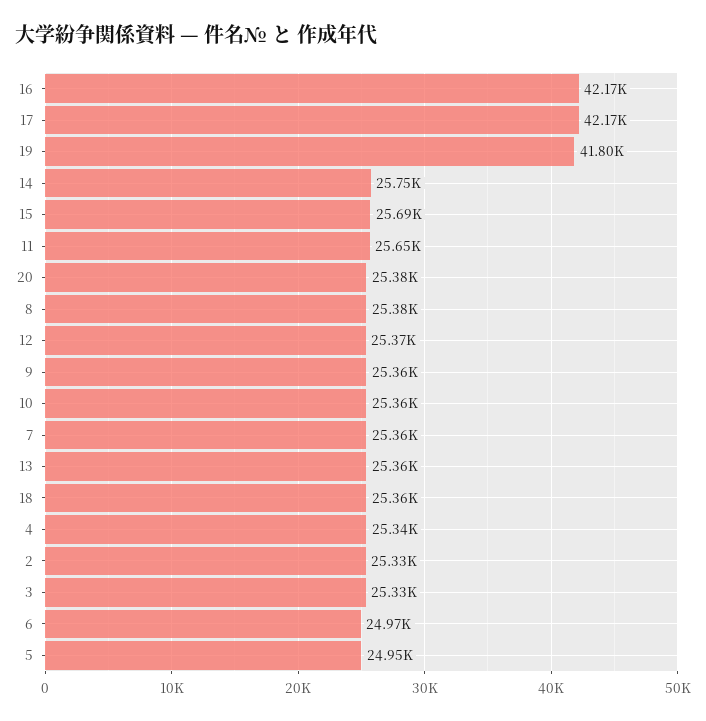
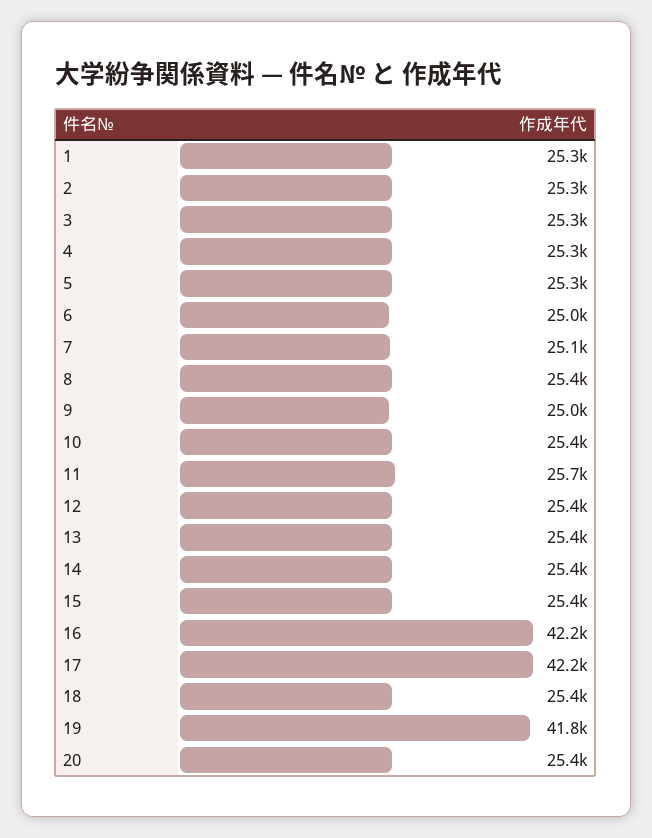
  {
    "16": 42170,
    "17": 42170,
    "19": 41800,
-   "14": 25750,
+   "14": 25400,
-   "15": 25690,
+   "15": 25400,
    "11": 25650,
    "20": 25380,
    "8": 25380,
    "12": 25370,
-   "9": 25360,
+   "9": 25000,
    "10": 25360,
-   "7": 25360,
+   "7": 25100,
    "13": 25360,
    "18": 25360,
    "4": 25340,
    "2": 25330,
    "3": 25330,
    "6": 24970,
-   "5": 24950
+   "5": 25300,
+   "1": 25300
  }

